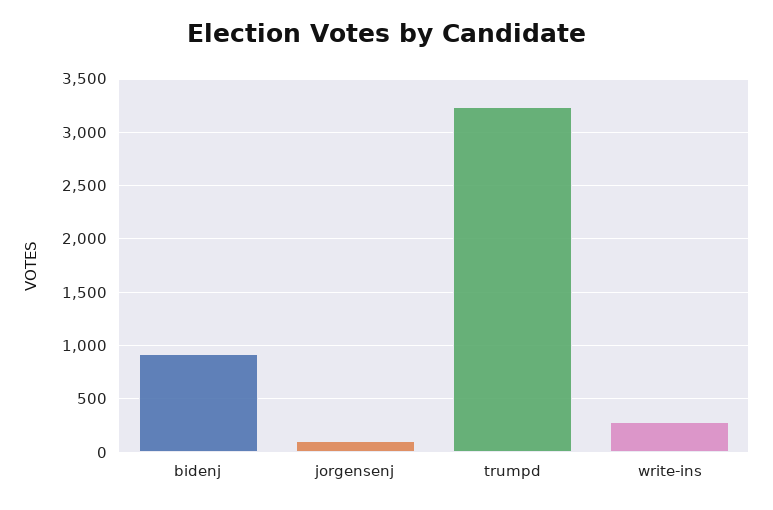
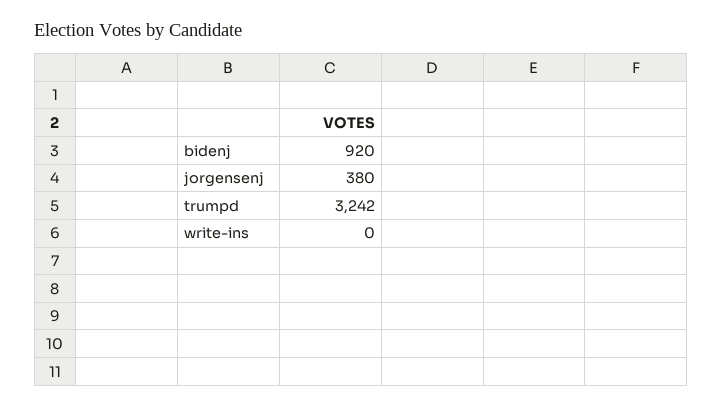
  {
    "bidenj": 920,
-   "jorgensenj": 100,
+   "jorgensenj": 380,
    "trumpd": 3242,
-   "write-ins": 300
+   "write-ins": 0
  }

